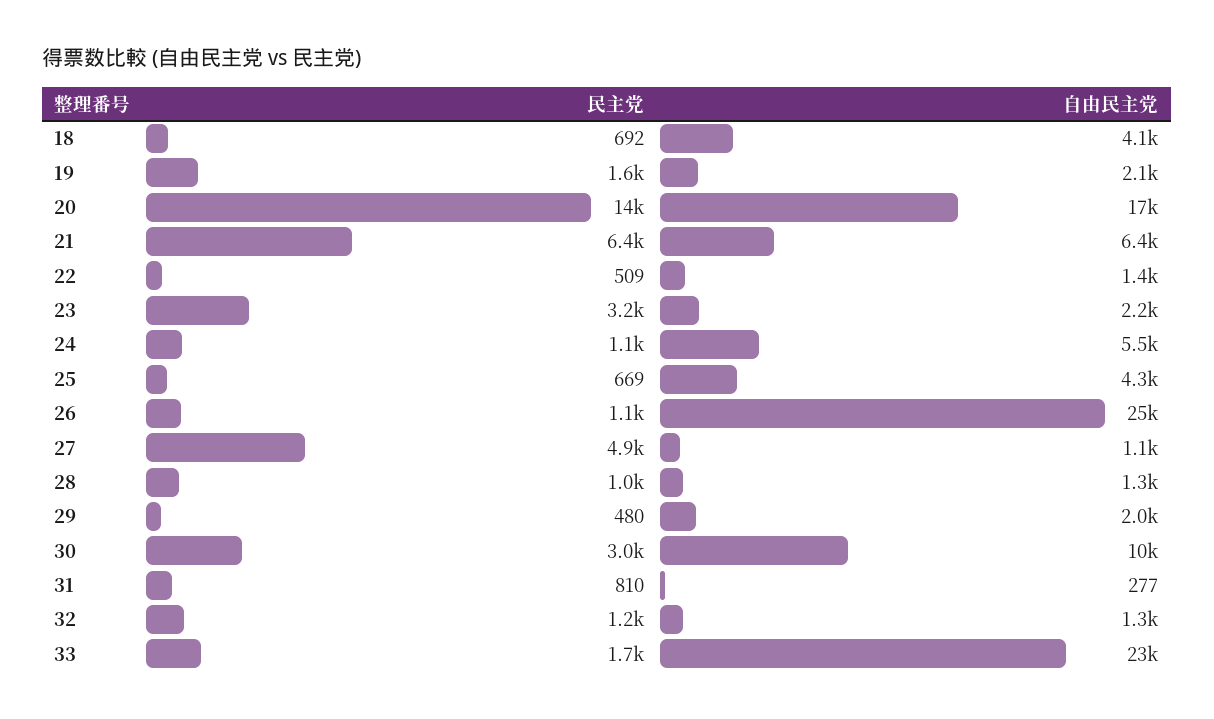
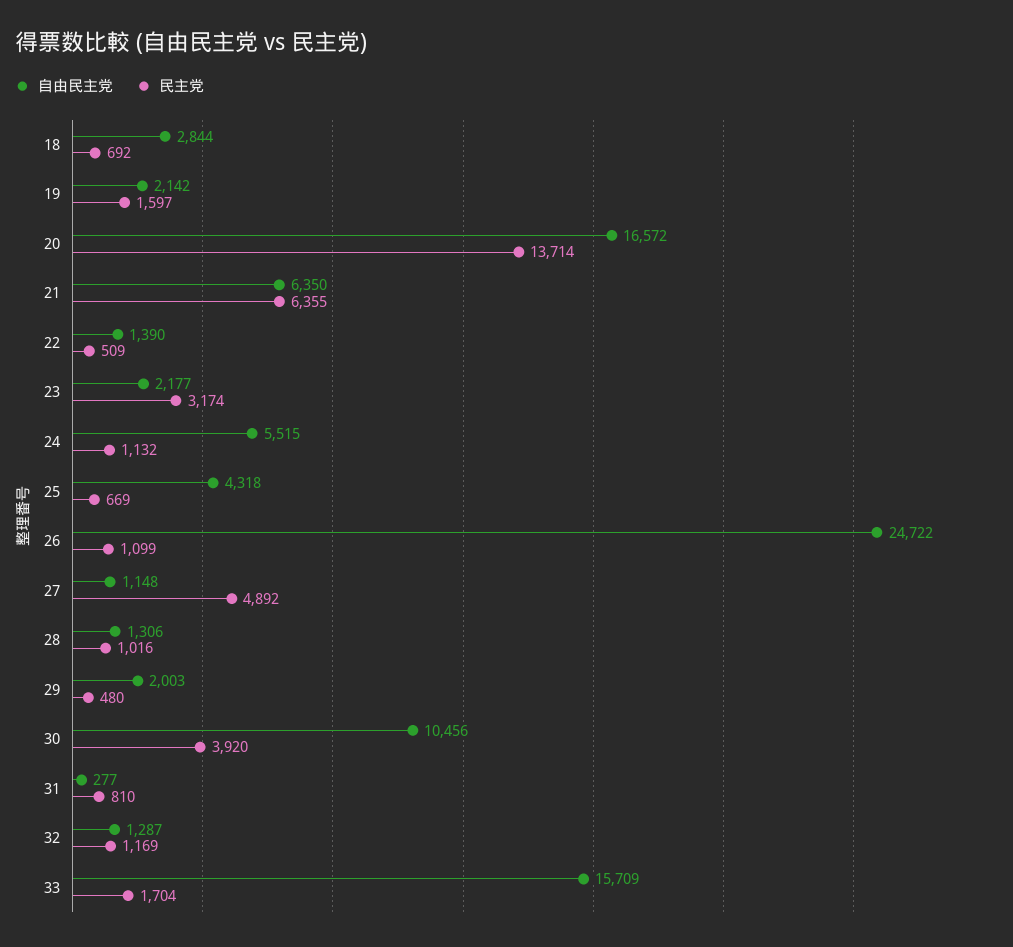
  {
    "民主党": {
      "18": 692,
      "19": 1597,
      "20": 13714,
      "21": 6355,
      "22": 509,
      "23": 3174,
      "24": 1132,
      "25": 669,
      "26": 1099,
      "27": 4892,
      "28": 1016,
      "29": 480,
-     "30": 3000,
+     "30": 3920,
      "31": 810,
      "32": 1169,
      "33": 1704
    },
    "自由民主党": {
-     "18": 4100,
+     "18": 2844,
      "19": 2142,
      "20": 16572,
      "21": 6350,
      "22": 1390,
      "23": 2177,
      "24": 5515,
      "25": 4318,
      "26": 24722,
      "27": 1148,
      "28": 1306,
      "29": 2003,
      "30": 10456,
      "31": 277,
      "32": 1287,
-     "33": 23000
+     "33": 15709
    }
  }

